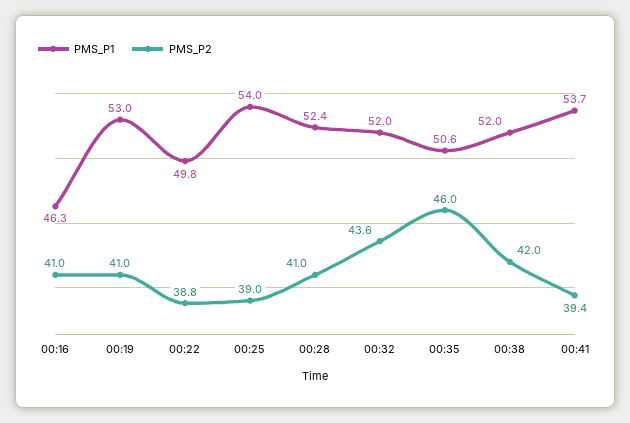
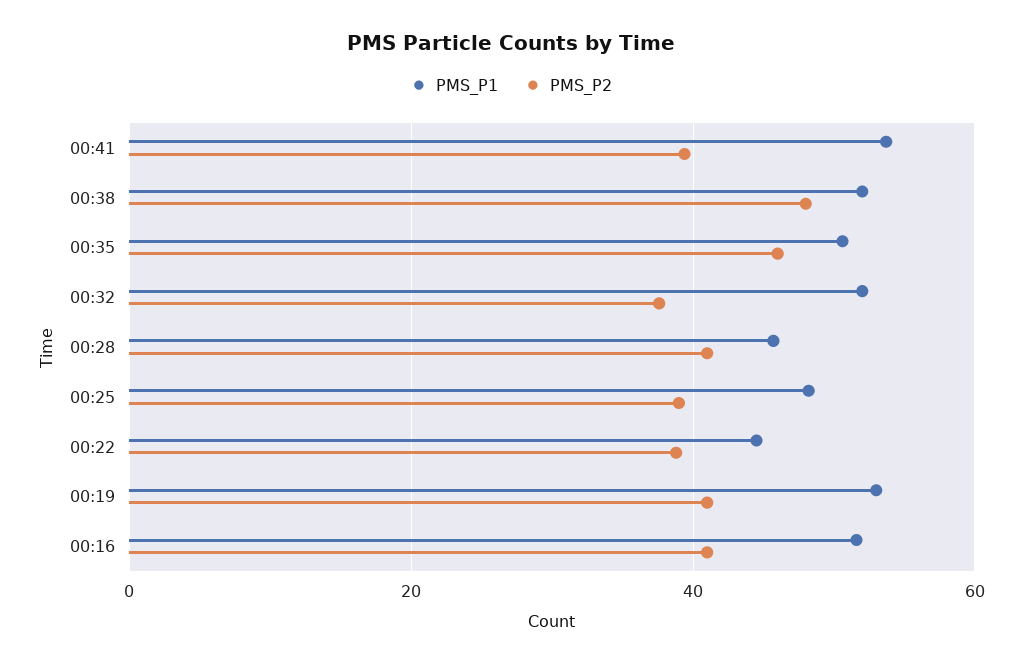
  {
    "PMS_P1": {
-     "00:16": 46.3,
+     "00:16": 52,
      "00:19": 53,
-     "00:22": 49.8,
+     "00:22": 44,
-     "00:25": 54,
+     "00:25": 48,
-     "00:28": 52.4,
+     "00:28": 46,
      "00:32": 52,
      "00:35": 50.6,
      "00:38": 52,
      "00:41": 53.7
    },
    "PMS_P2": {
      "00:16": 41,
      "00:19": 41,
      "00:22": 38.8,
      "00:25": 39,
      "00:28": 41,
-     "00:32": 43.6,
+     "00:32": 38,
      "00:35": 46,
-     "00:38": 42,
+     "00:38": 48,
      "00:41": 39.4
    }
  }

